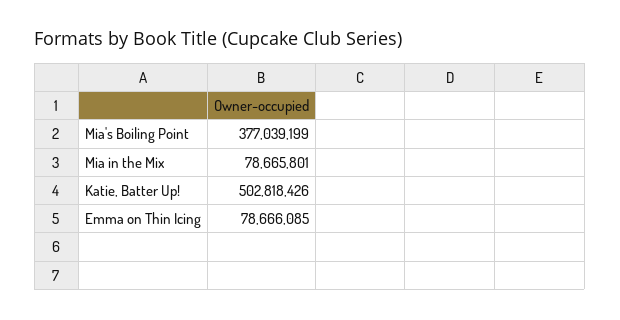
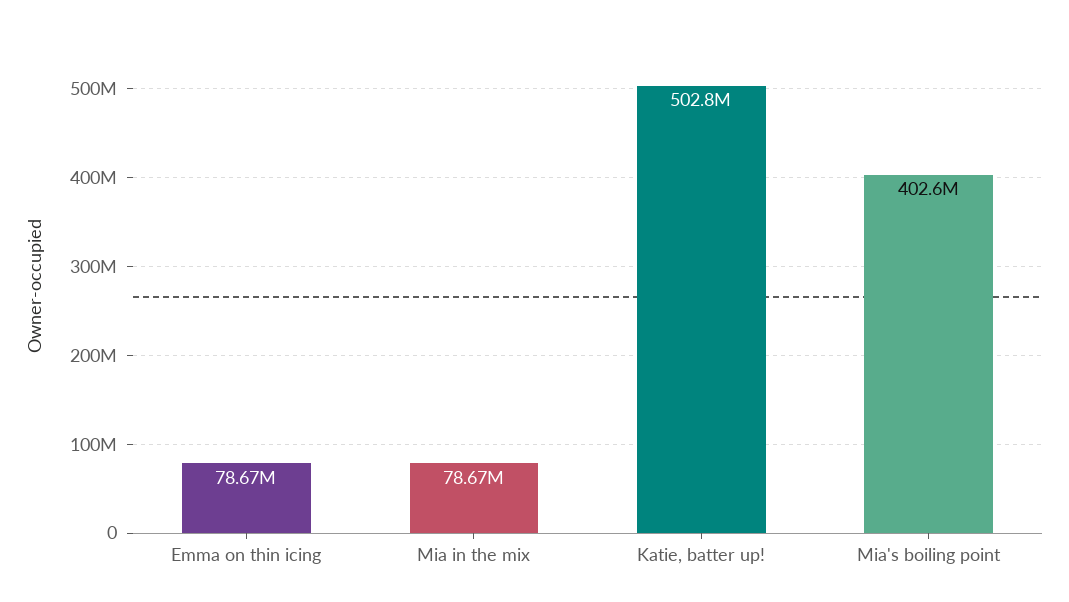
  {
-   "Mia's Boiling Point": 377039199,
+   "Mia's Boiling Point": 402600000,
    "Mia in the Mix": 78665801,
    "Katie, Batter Up!": 502818426,
    "Emma on Thin Icing": 78666085
  }

